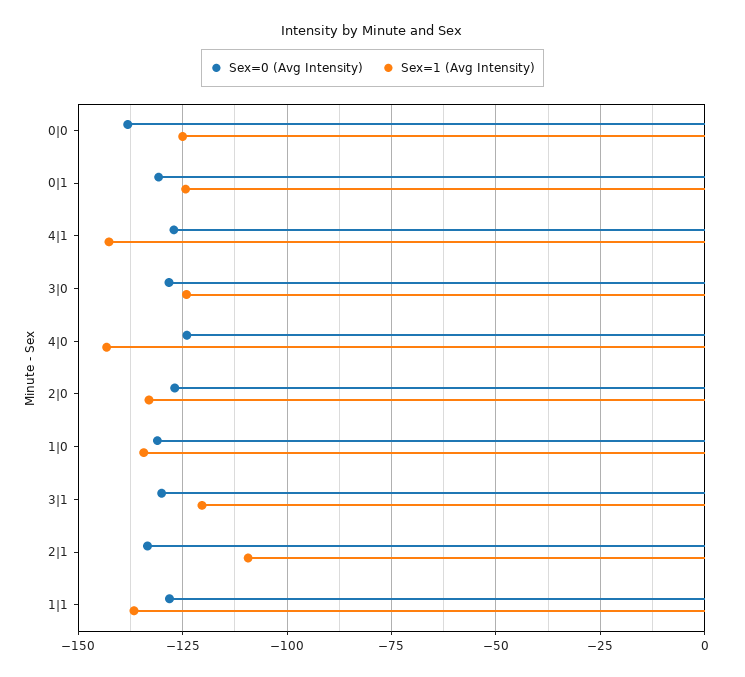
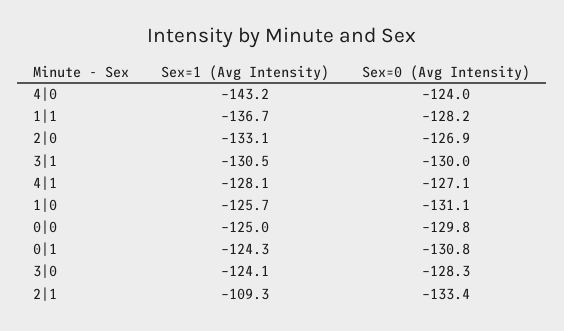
  {
    "Sex=0 (Avg Intensity)": {
-     "0|0": -137.5,
+     "0|0": -129.8,
      "0|1": -130.8,
      "4|1": -127.1,
      "3|0": -128.3,
      "4|0": -124,
      "2|0": -126.9,
      "1|0": -131.1,
      "3|1": -130,
      "2|1": -133.4,
      "1|1": -128.2
    },
    "Sex=1 (Avg Intensity)": {
      "0|0": -125,
      "0|1": -124.3,
-     "4|1": -142.5,
+     "4|1": -128.1,
      "3|0": -124.1,
      "4|0": -143.2,
      "2|0": -133.1,
-     "1|0": -135,
+     "1|0": -125.7,
-     "3|1": -120,
+     "3|1": -130.5,
      "2|1": -109.3,
      "1|1": -136.7
    }
  }

